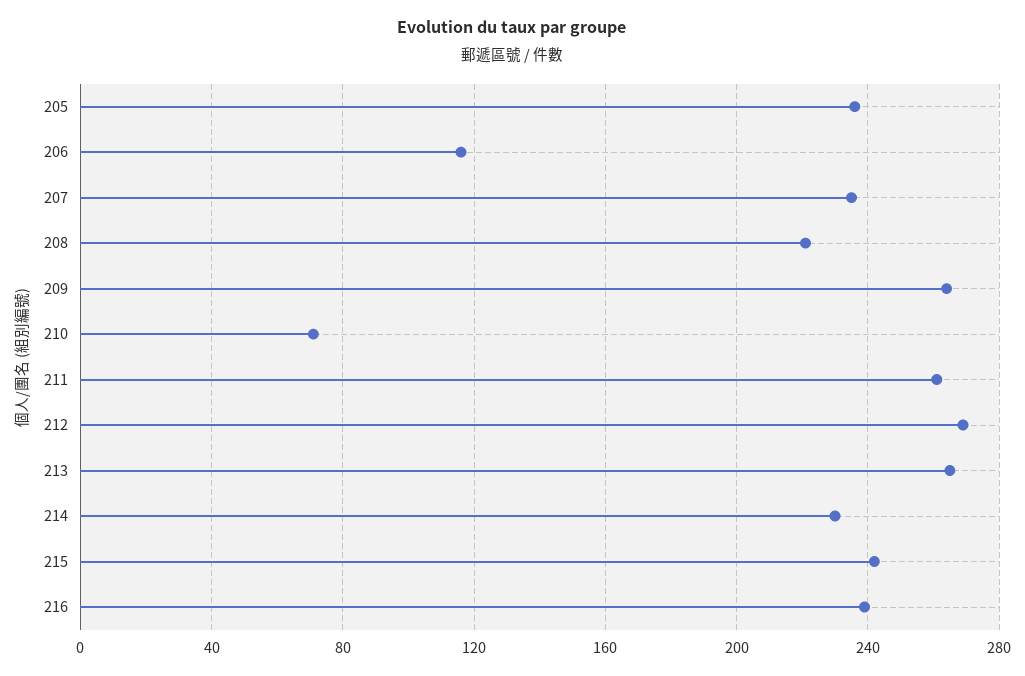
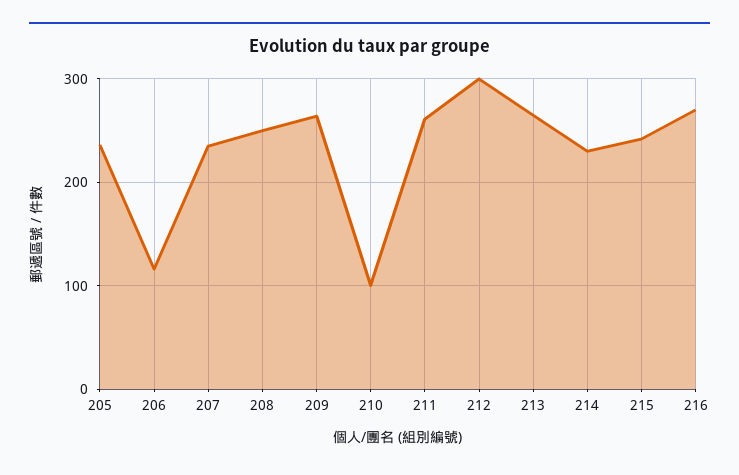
  {
    "205": 235,
    "206": 115,
    "207": 235,
-   "208": 220,
+   "208": 250,
    "209": 265,
-   "210": 70,
+   "210": 100,
    "211": 260,
-   "212": 270,
+   "212": 300,
    "213": 265,
    "214": 230,
    "215": 240,
-   "216": 240
+   "216": 270
  }

